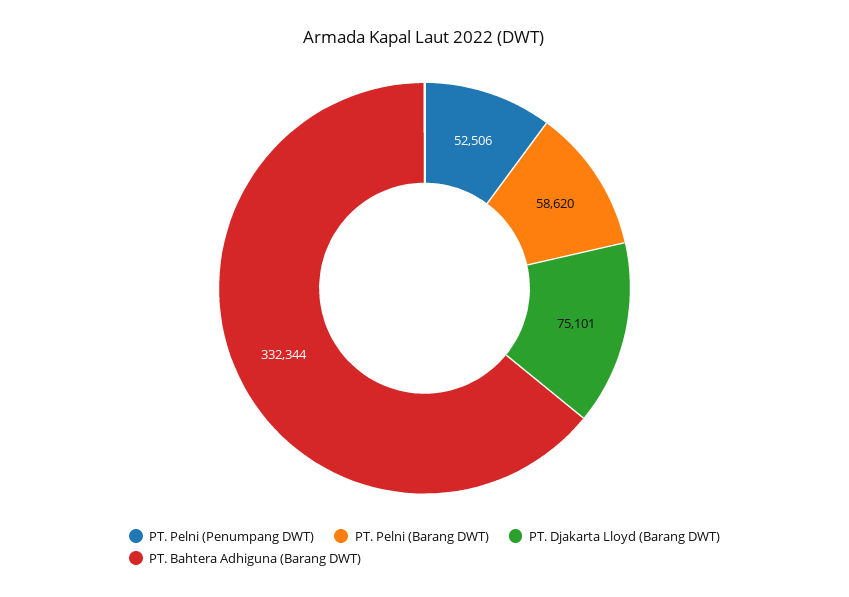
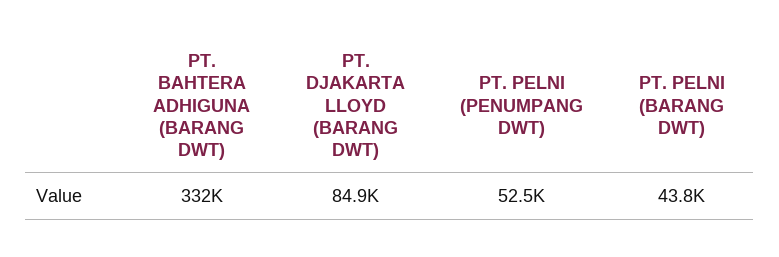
  {
    "PT. Pelni (Penumpang DWT)": 52506,
-   "PT. Pelni (Barang DWT)": 58620,
+   "PT. Pelni (Barang DWT)": 43800,
-   "PT. Djakarta Lloyd (Barang DWT)": 75101,
+   "PT. Djakarta Lloyd (Barang DWT)": 84900,
    "PT. Bahtera Adhiguna (Barang DWT)": 332344
  }

